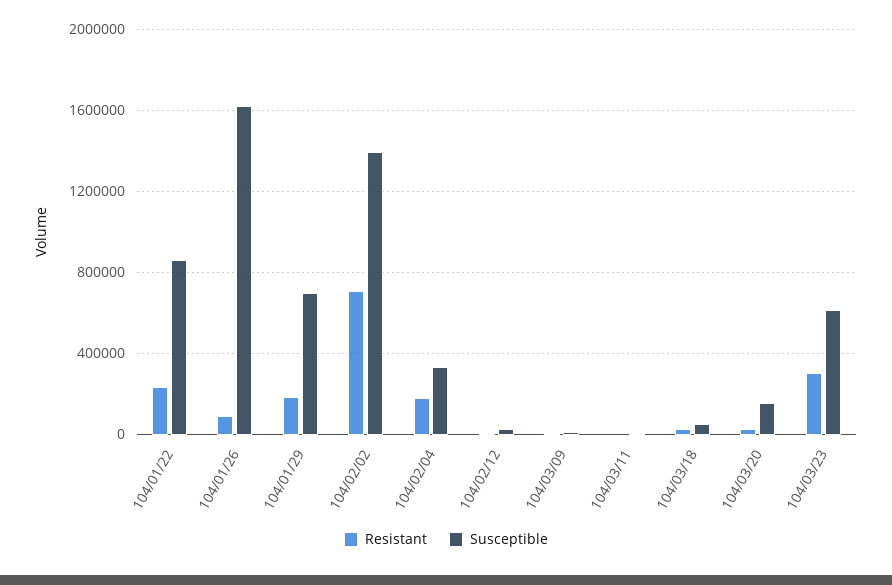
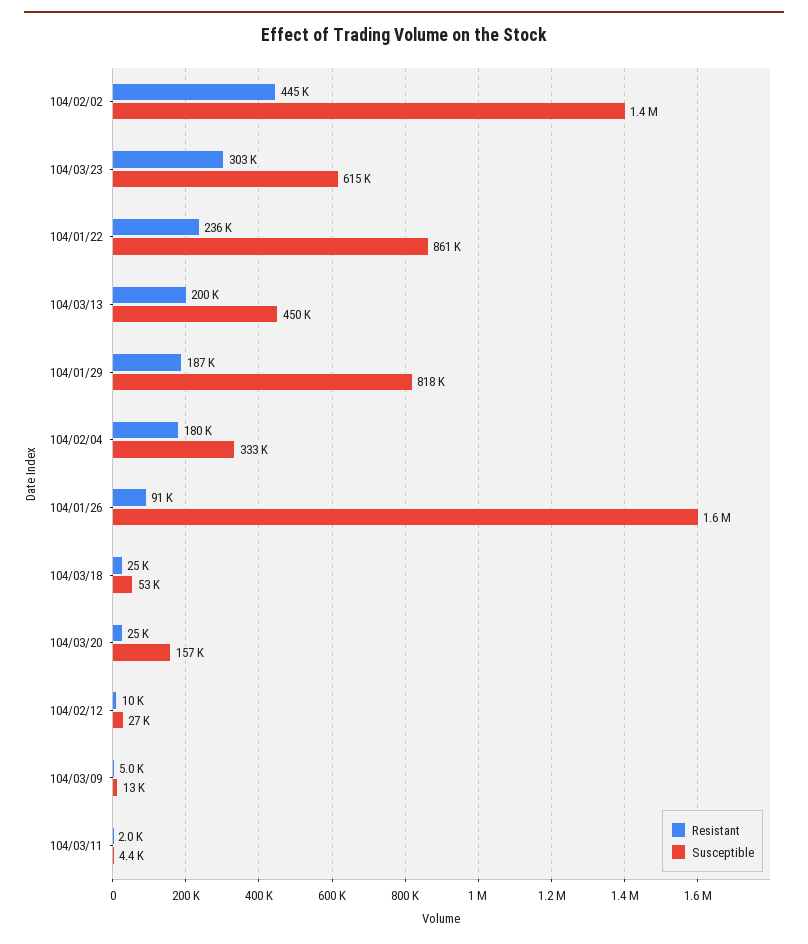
  {
    "Resistant": {
      "104/01/22": 236000,
      "104/01/26": 91000,
      "104/01/29": 187000,
-     "104/02/02": 700000,
+     "104/02/02": 445000,
      "104/02/04": 180000,
      "104/02/12": 10000,
      "104/03/09": 5000,
      "104/03/11": 2000,
      "104/03/18": 25000,
      "104/03/20": 25000,
-     "104/03/23": 303000
+     "104/03/23": 303000,
+     "104/03/13": 200000
    },
    "Susceptible": {
      "104/01/22": 861000,
      "104/01/26": 1600000,
-     "104/01/29": 700000,
+     "104/01/29": 818000,
      "104/02/02": 1400000,
      "104/02/04": 333000,
      "104/02/12": 27000,
      "104/03/09": 13000,
      "104/03/11": 4400,
      "104/03/18": 53000,
      "104/03/20": 157000,
-     "104/03/23": 615000
+     "104/03/23": 615000,
+     "104/03/13": 450000
    }
  }

